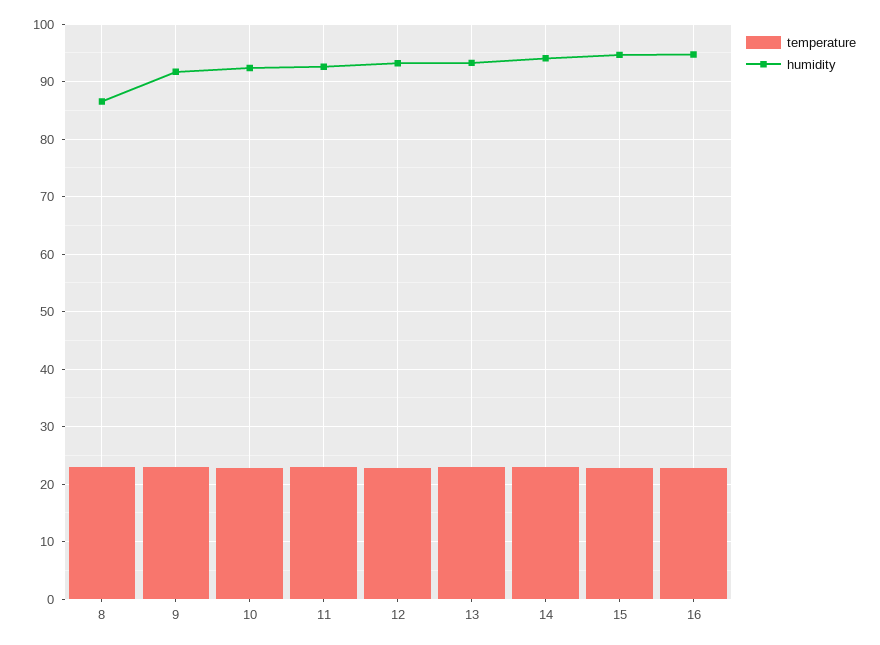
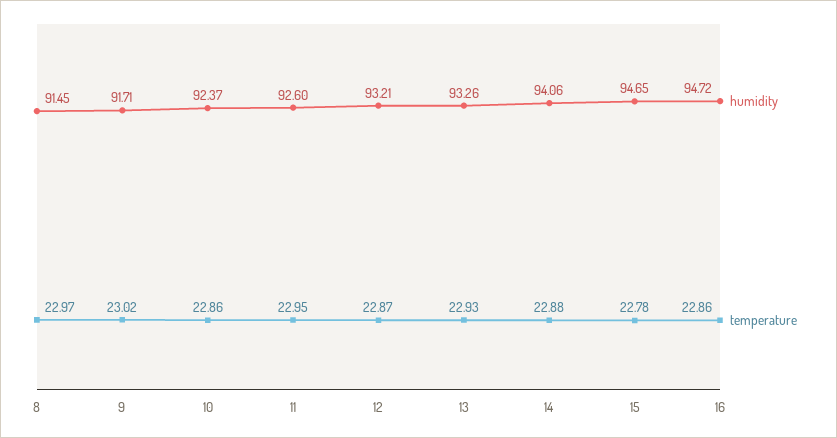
  {
    "temperature": {
      "8": 22.97,
      "9": 23.02,
      "10": 22.86,
      "11": 22.95,
      "12": 22.87,
      "13": 22.93,
      "14": 22.88,
      "15": 22.78,
      "16": 22.86
    },
    "humidity": {
-     "8": 86,
+     "8": 91.45,
      "9": 91.71,
      "10": 92.37,
      "11": 92.6,
      "12": 93.21,
      "13": 93.26,
      "14": 94.06,
      "15": 94.65,
      "16": 94.72
    }
  }

